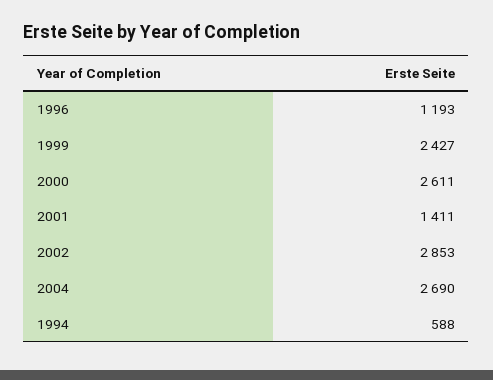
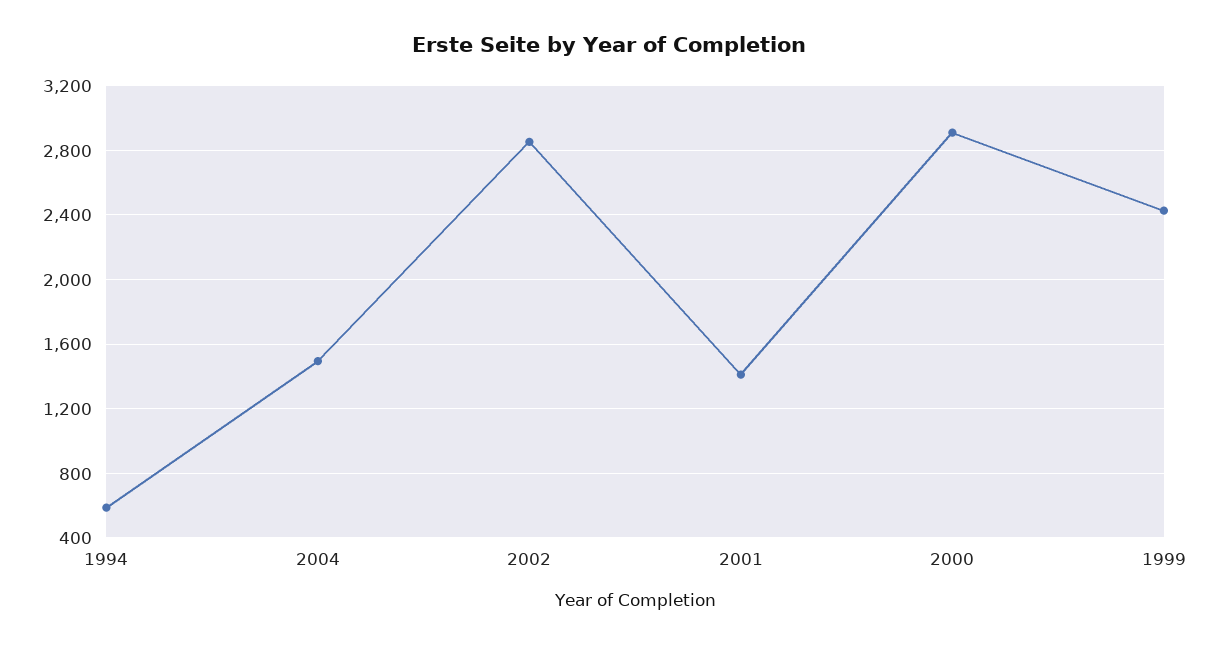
  {
-   "1996": 1193,
    "1999": 2427,
-   "2000": 2611,
+   "2000": 2900,
    "2001": 1411,
    "2002": 2853,
-   "2004": 2690,
+   "2004": 1500,
    "1994": 588
  }

